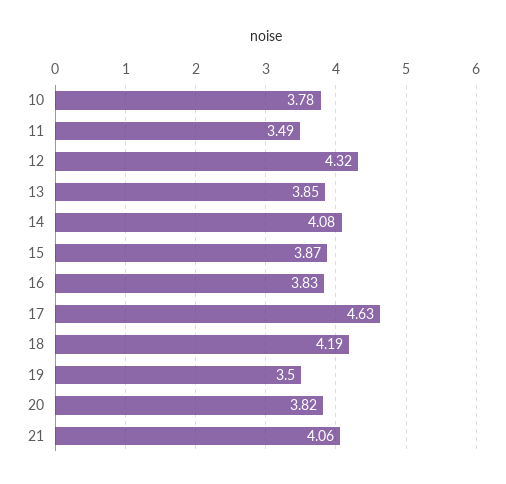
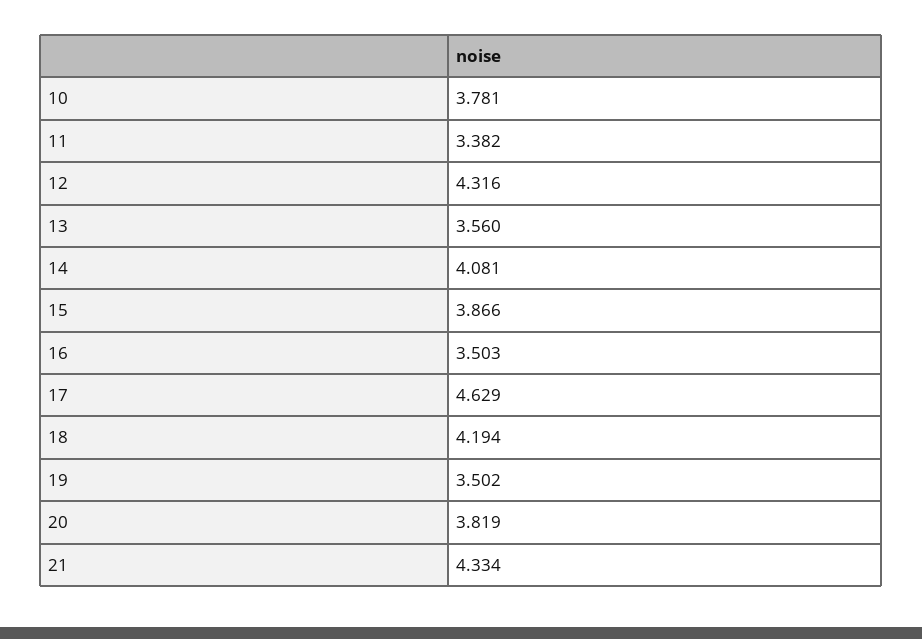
  {
    "10": 3.781,
-   "11": 3.49,
+   "11": 3.382,
    "12": 4.316,
-   "13": 3.85,
+   "13": 3.56,
    "14": 4.081,
    "15": 3.866,
-   "16": 3.83,
+   "16": 3.503,
    "17": 4.629,
    "18": 4.194,
    "19": 3.502,
    "20": 3.819,
-   "21": 4.06
+   "21": 4.334
  }

